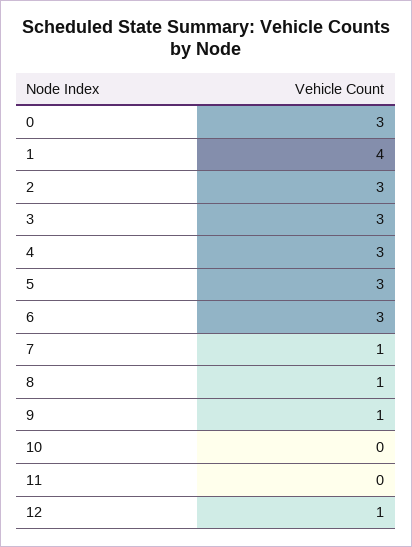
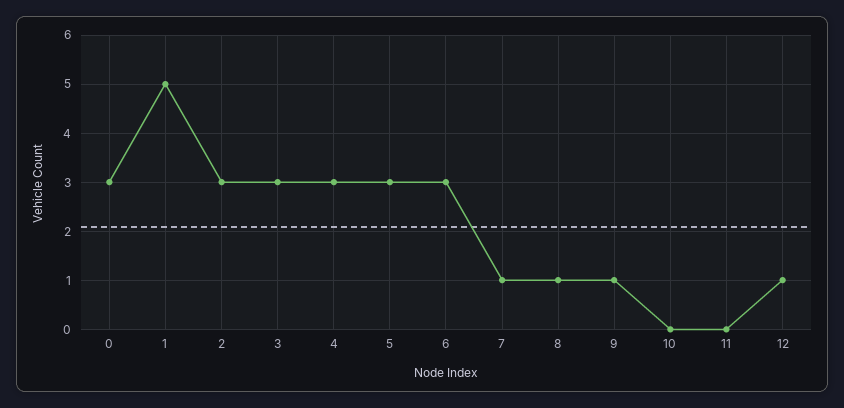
  {
    "0": 3,
-   "1": 4,
+   "1": 5,
    "2": 3,
    "3": 3,
    "4": 3,
    "5": 3,
    "6": 3,
    "7": 1,
    "8": 1,
    "9": 1,
    "10": 0,
    "11": 0,
    "12": 1
  }

